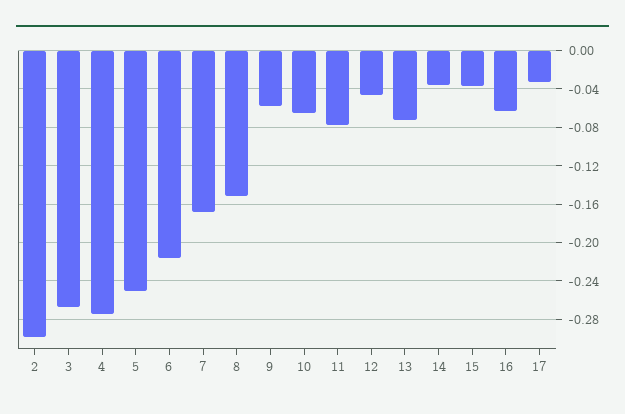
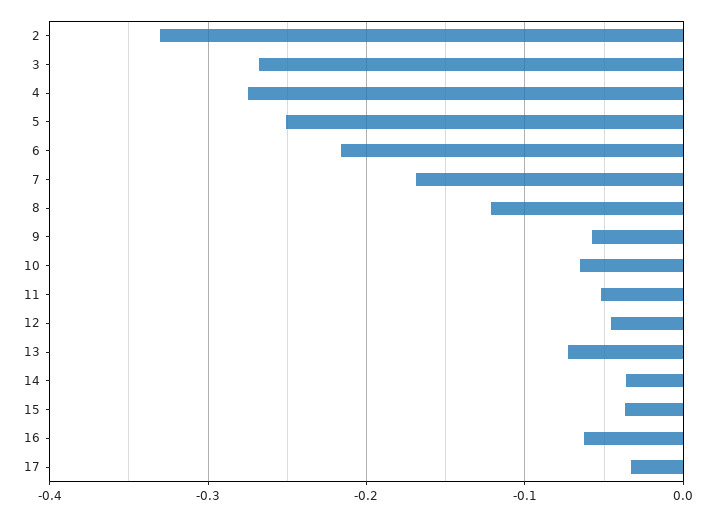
  {
-   "2": -0.3,
+   "2": -0.33,
    "3": -0.27,
    "4": -0.27,
    "5": -0.25,
    "6": -0.22,
    "7": -0.17,
-   "8": -0.15,
+   "8": -0.12,
    "9": -0.06,
    "10": -0.07,
-   "11": -0.08,
+   "11": -0.05,
    "12": -0.05,
    "13": -0.07,
    "14": -0.04,
    "15": -0.04,
    "16": -0.06,
    "17": -0.03
  }

